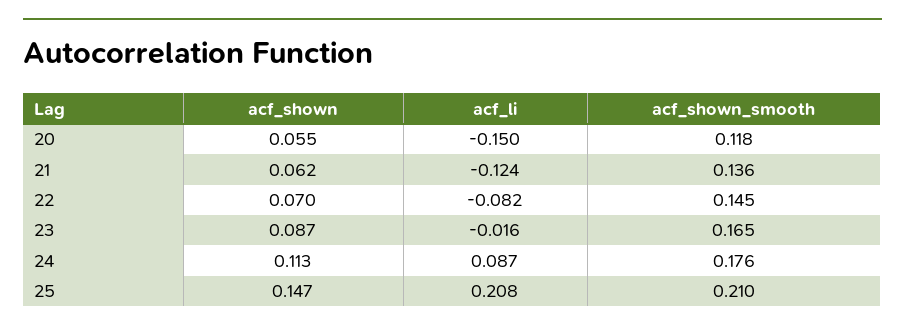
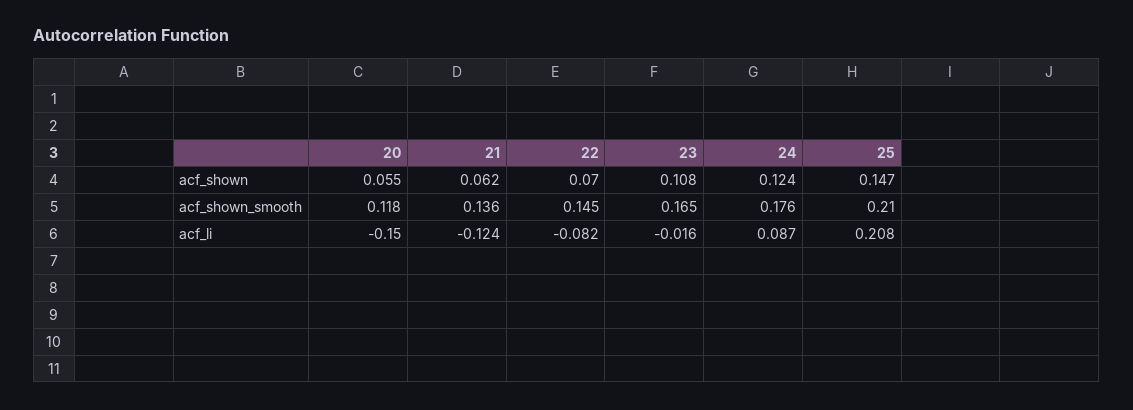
  {
    "acf_shown": {
      "20": 0.055,
      "21": 0.062,
      "22": 0.07,
-     "23": 0.087,
+     "23": 0.108,
-     "24": 0.113,
+     "24": 0.124,
      "25": 0.147
    },
    "acf_li": {
      "20": -0.15,
      "21": -0.124,
      "22": -0.082,
      "23": -0.016,
      "24": 0.087,
      "25": 0.208
    },
    "acf_shown_smooth": {
      "20": 0.118,
      "21": 0.136,
      "22": 0.145,
      "23": 0.165,
      "24": 0.176,
      "25": 0.21
    }
  }

